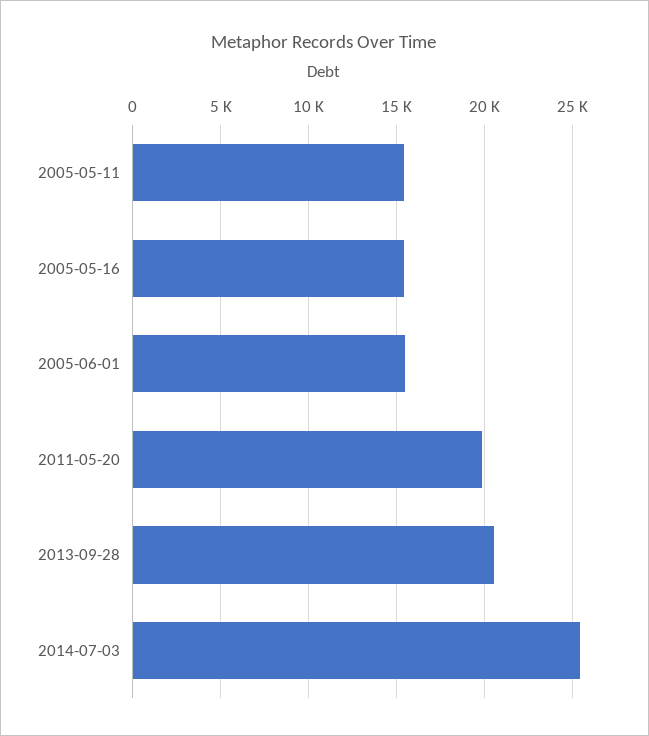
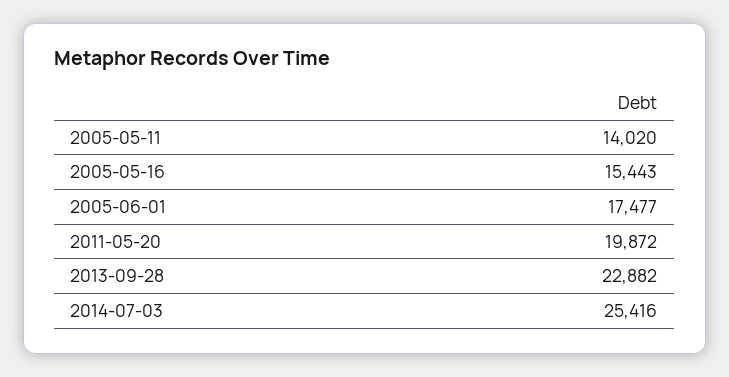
  {
-   "2005-05-11": 15500,
+   "2005-05-11": 14020,
    "2005-05-16": 15443,
-   "2005-06-01": 15500,
+   "2005-06-01": 17477,
    "2011-05-20": 19872,
-   "2013-09-28": 20500,
+   "2013-09-28": 22882,
    "2014-07-03": 25416
  }

